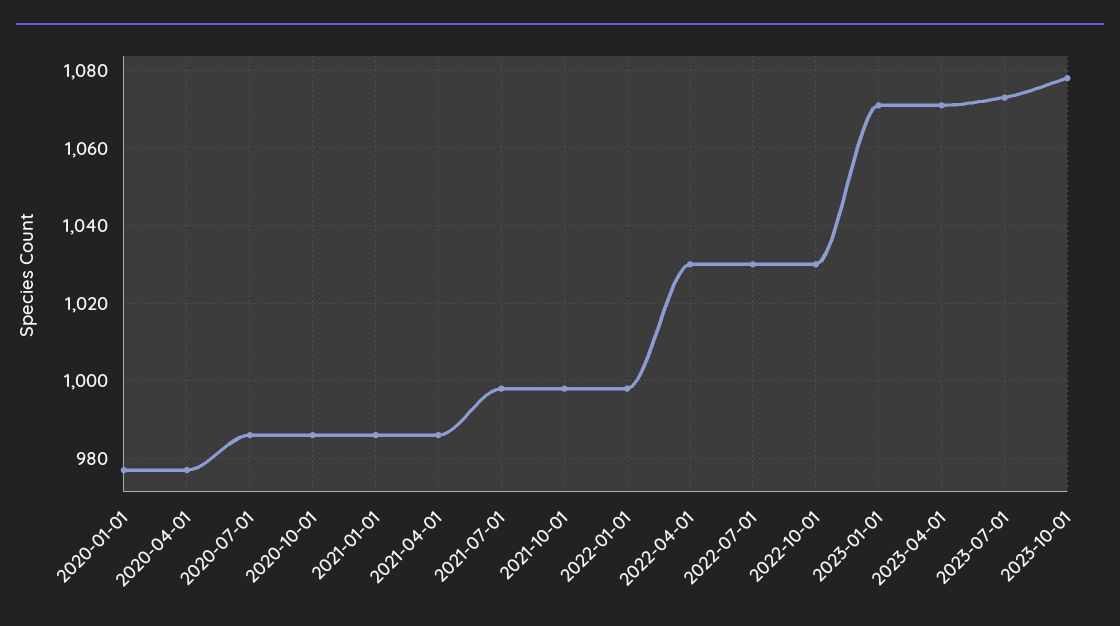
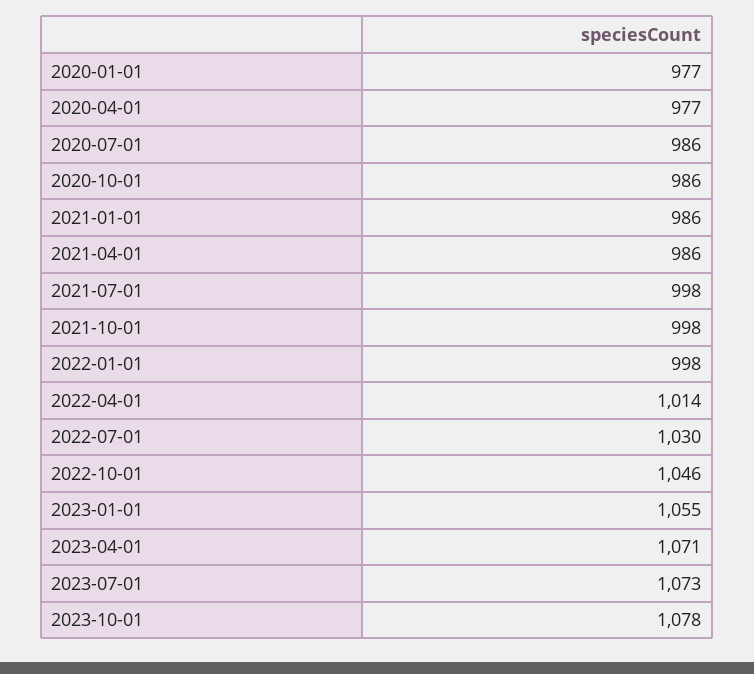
  {
    "2020-01-01": 977,
    "2020-04-01": 977,
    "2020-07-01": 986,
    "2020-10-01": 986,
    "2021-01-01": 986,
    "2021-04-01": 986,
    "2021-07-01": 998,
    "2021-10-01": 998,
    "2022-01-01": 998,
-   "2022-04-01": 1030,
+   "2022-04-01": 1014,
    "2022-07-01": 1030,
-   "2022-10-01": 1030,
+   "2022-10-01": 1046,
-   "2023-01-01": 1070,
+   "2023-01-01": 1055,
    "2023-04-01": 1071,
    "2023-07-01": 1073,
    "2023-10-01": 1078
  }

